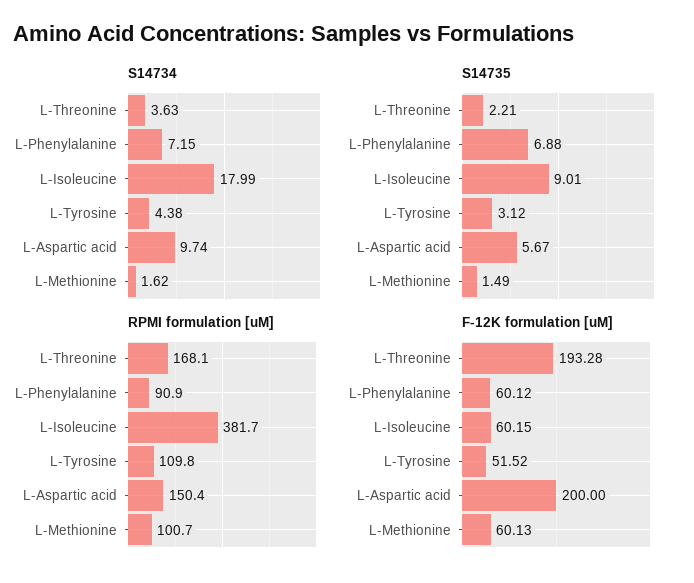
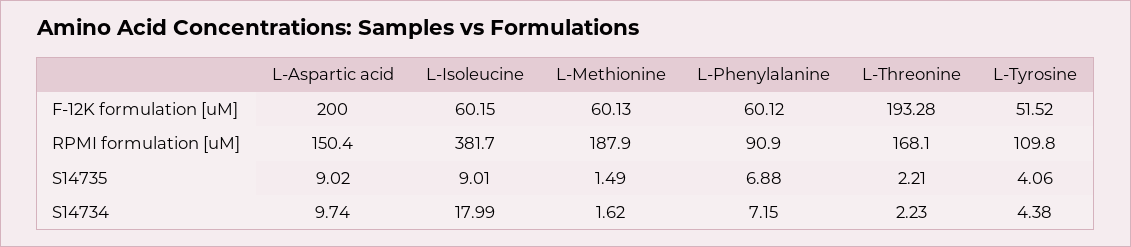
  {
    "S14734": {
-     "L-Threonine": 3.63,
+     "L-Threonine": 2.23,
      "L-Phenylalanine": 7.15,
      "L-Isoleucine": 17.99,
      "L-Tyrosine": 4.38,
      "L-Aspartic acid": 9.74,
      "L-Methionine": 1.62
    },
    "S14735": {
      "L-Threonine": 2.21,
      "L-Phenylalanine": 6.88,
      "L-Isoleucine": 9.01,
-     "L-Tyrosine": 3.12,
+     "L-Tyrosine": 4.06,
-     "L-Aspartic acid": 5.67,
+     "L-Aspartic acid": 9.02,
      "L-Methionine": 1.49
    },
    "RPMI formulation [uM]": {
      "L-Threonine": 168.1,
      "L-Phenylalanine": 90.9,
      "L-Isoleucine": 381.7,
      "L-Tyrosine": 109.8,
      "L-Aspartic acid": 150.4,
-     "L-Methionine": 100.7
+     "L-Methionine": 187.9
    },
    "F-12K formulation [uM]": {
      "L-Threonine": 193.28,
      "L-Phenylalanine": 60.12,
      "L-Isoleucine": 60.15,
      "L-Tyrosine": 51.52,
      "L-Aspartic acid": 200,
      "L-Methionine": 60.13
    }
  }

